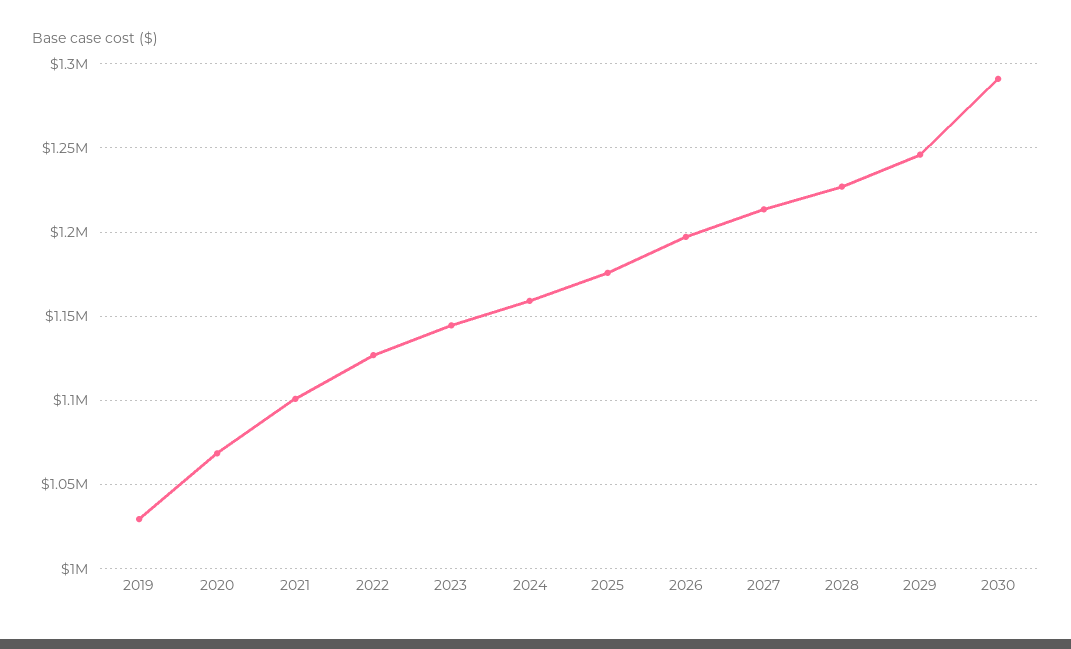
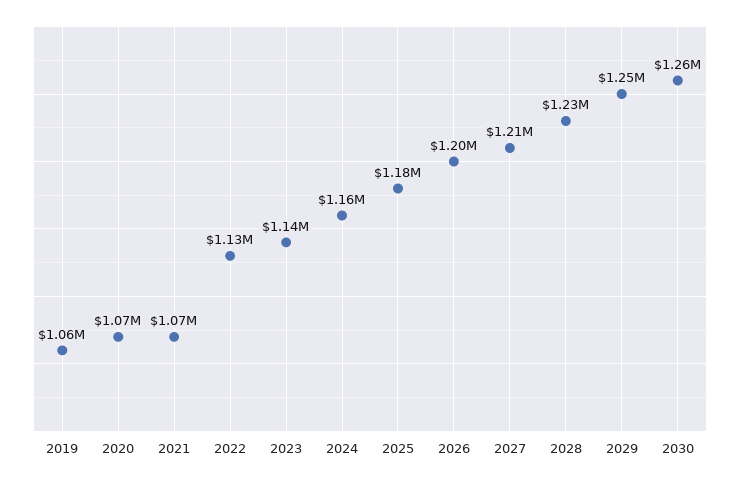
  {
-   "2019": 1030000,
+   "2019": 1060000,
    "2020": 1070000,
-   "2021": 1100000,
+   "2021": 1070000,
    "2022": 1130000,
    "2023": 1140000,
    "2024": 1160000,
    "2025": 1180000,
    "2026": 1200000,
    "2027": 1210000,
    "2028": 1230000,
    "2029": 1250000,
-   "2030": 1290000
+   "2030": 1260000
  }

